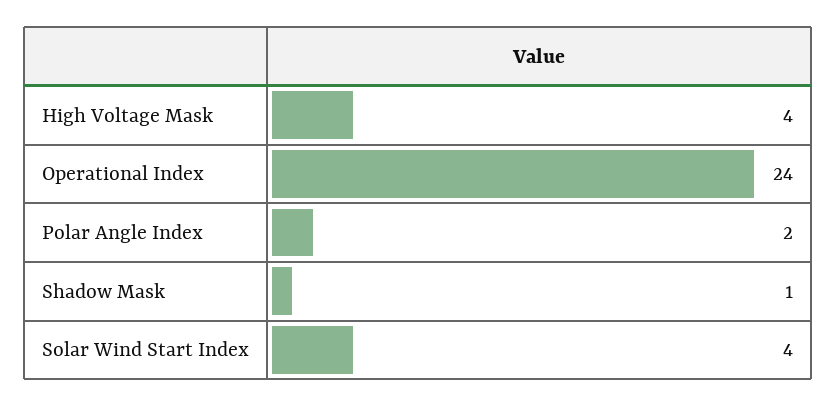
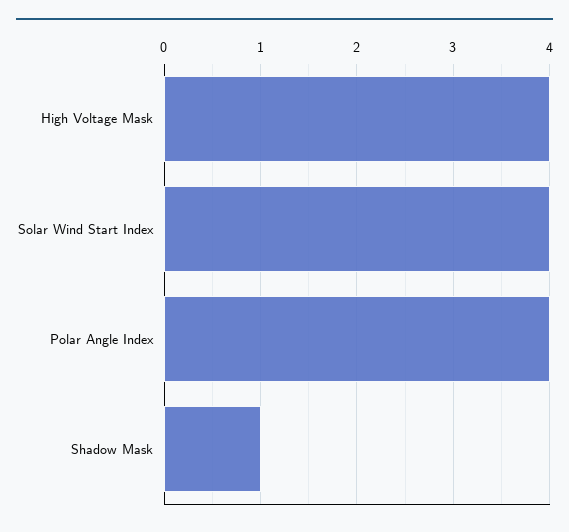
  {
    "High Voltage Mask": 4,
-   "Operational Index": 24,
-   "Polar Angle Index": 2,
+   "Polar Angle Index": 4,
    "Shadow Mask": 1,
    "Solar Wind Start Index": 4
  }

